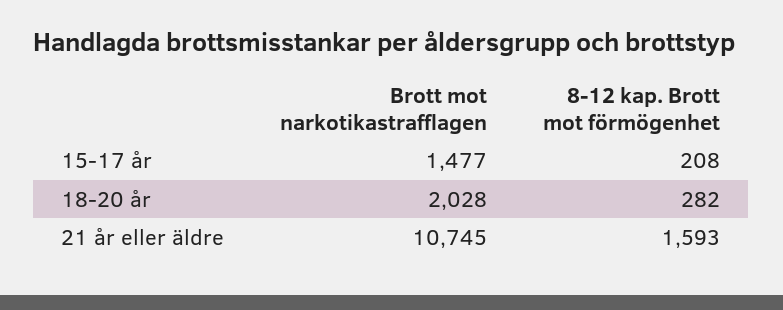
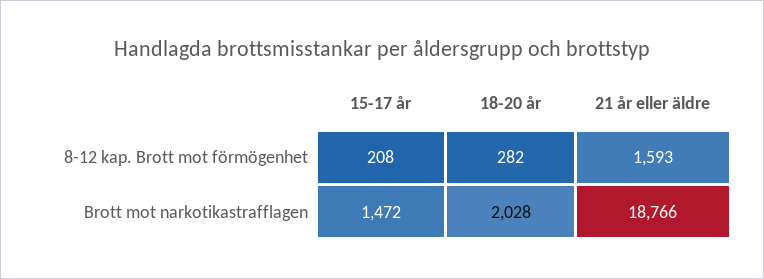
  {
    "Brott mot narkotikastrafflagen": {
-     "15-17 år": 1477,
+     "15-17 år": 1472,
      "18-20 år": 2028,
-     "21 år eller äldre": 10745
+     "21 år eller äldre": 18766
    },
    "8-12 kap. Brott mot förmögenhet": {
      "15-17 år": 208,
      "18-20 år": 282,
      "21 år eller äldre": 1593
    }
  }

